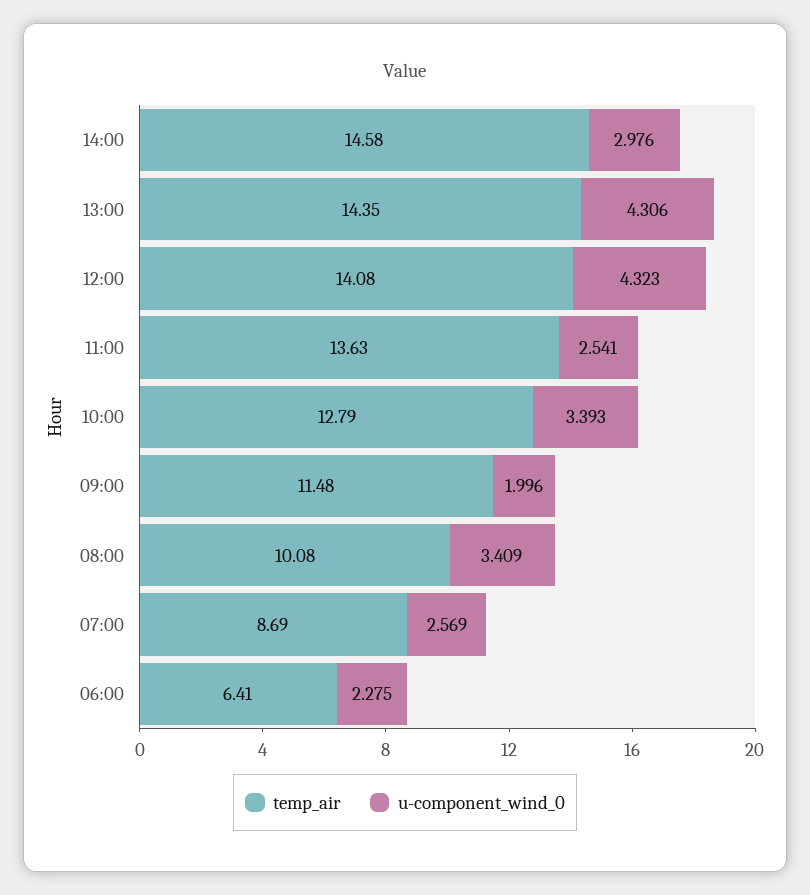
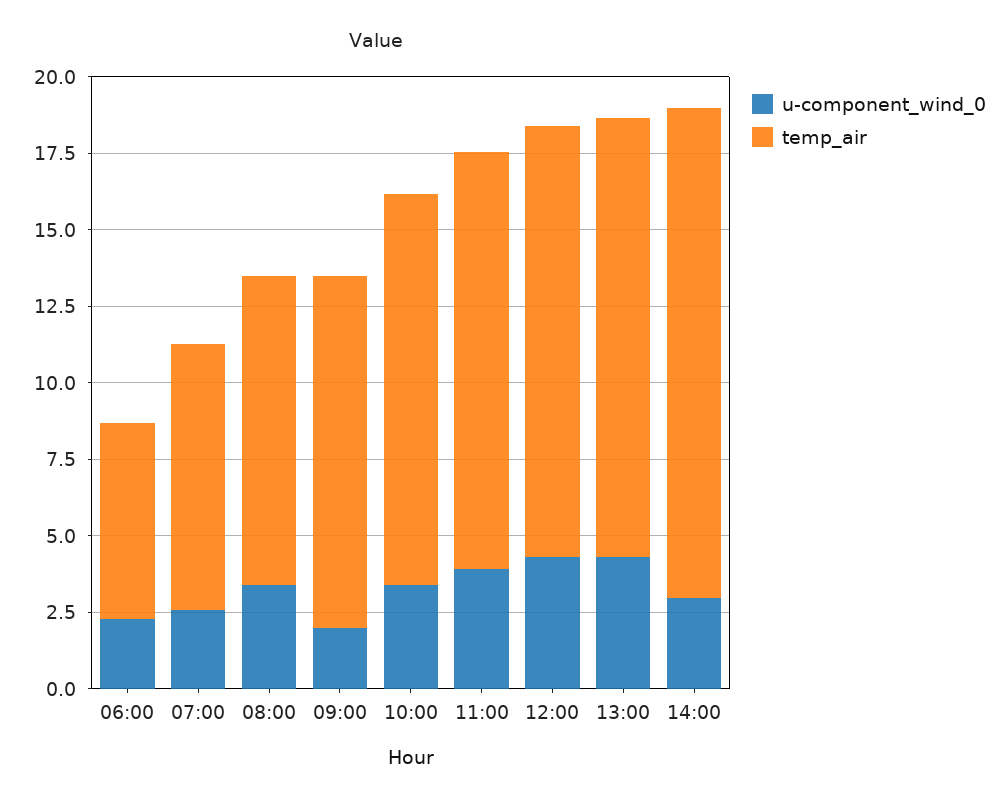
  {
    "temp_air": {
-     "14:00": 14.58,
+     "14:00": 16,
      "13:00": 14.35,
      "12:00": 14.08,
      "11:00": 13.63,
      "10:00": 12.79,
      "09:00": 11.48,
      "08:00": 10.08,
      "07:00": 8.69,
      "06:00": 6.41
    },
    "u-component_wind_0": {
      "14:00": 2.976,
      "13:00": 4.306,
      "12:00": 4.323,
-     "11:00": 2.541,
+     "11:00": 4,
      "10:00": 3.393,
      "09:00": 1.996,
      "08:00": 3.409,
      "07:00": 2.569,
      "06:00": 2.275
    }
  }

